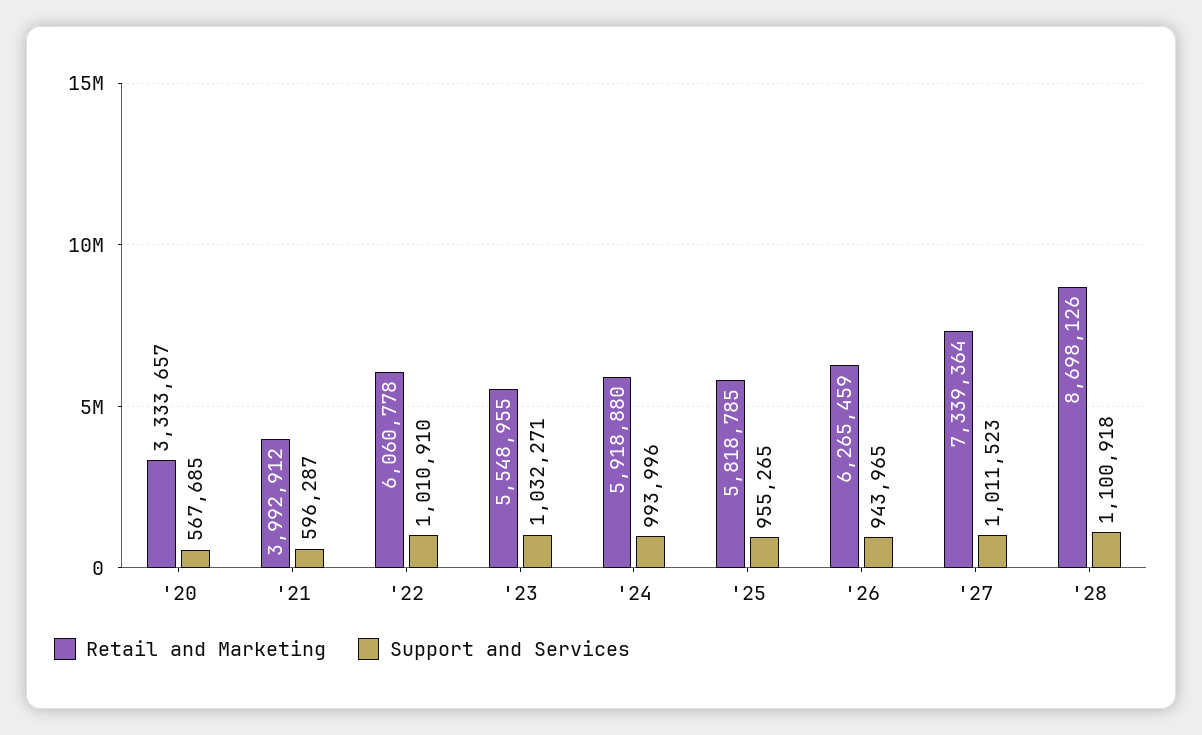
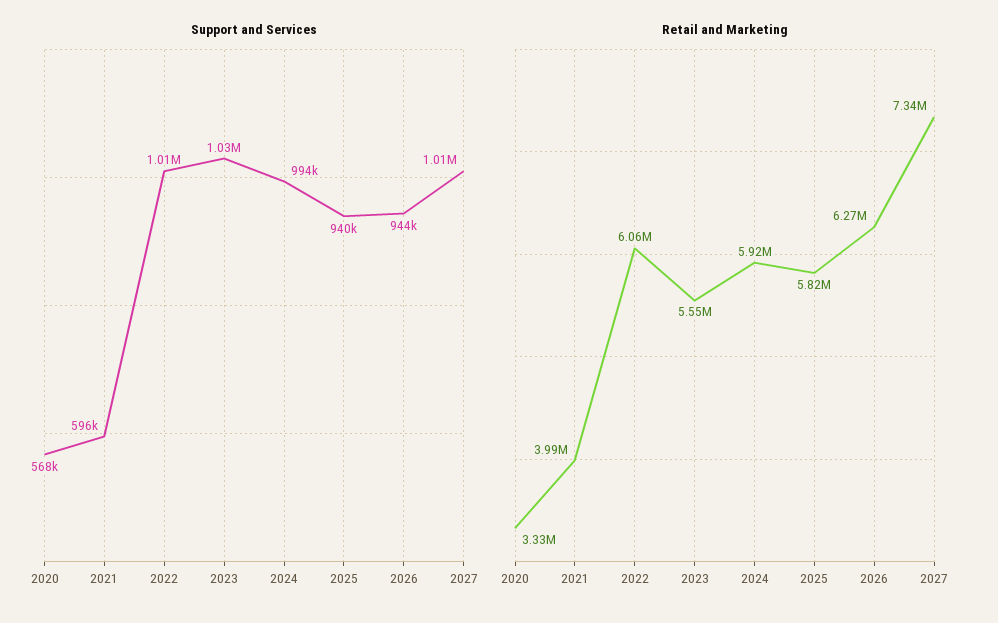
  {
    "Retail and Marketing": {
      "'20": 3333657,
      "'21": 3992912,
      "'22": 6060778,
      "'23": 5548955,
      "'24": 5918880,
      "'25": 5818785,
      "'26": 6265459,
-     "'27": 7339364,
+     "'27": 7339364
-     "'28": 8698126
    },
    "Support and Services": {
      "'20": 567685,
      "'21": 596287,
      "'22": 1010910,
      "'23": 1032271,
      "'24": 993996,
-     "'25": 955265,
+     "'25": 940000,
      "'26": 943965,
-     "'27": 1011523,
+     "'27": 1011523
-     "'28": 1100918
    }
  }

